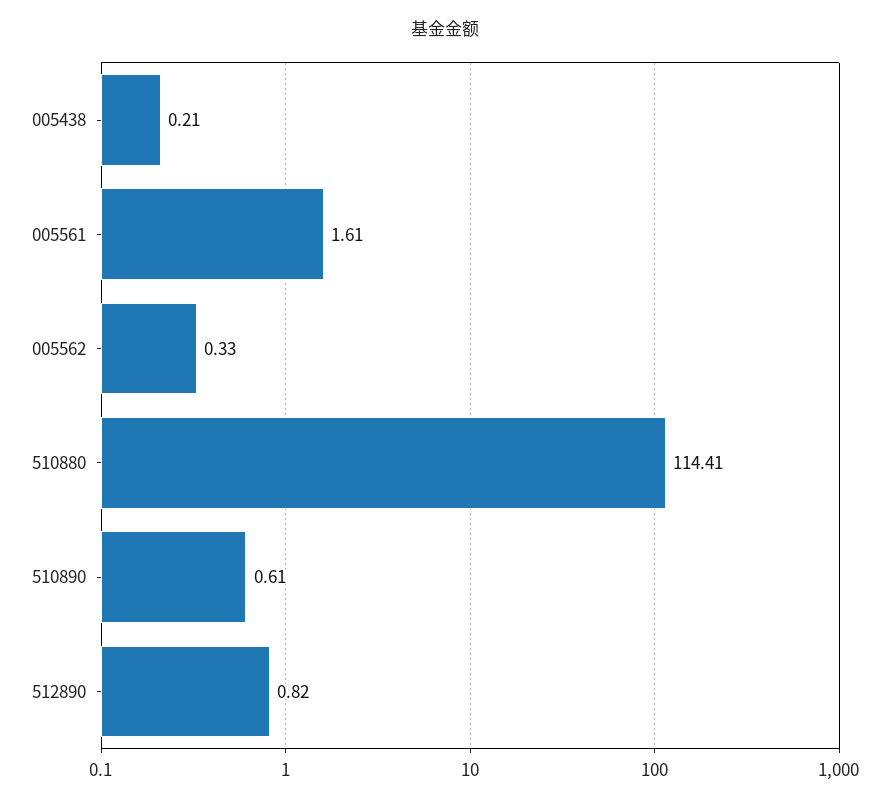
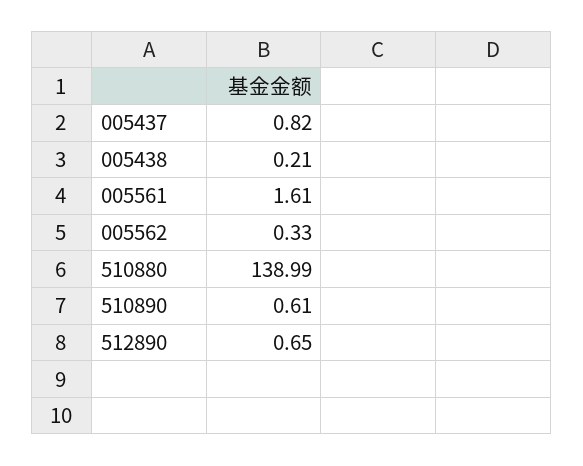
  {
    "005438": 0.21,
    "005561": 1.61,
    "005562": 0.33,
-   "510880": 114.41,
+   "510880": 138.99,
    "510890": 0.61,
-   "512890": 0.82
+   "512890": 0.65,
+   "005437": 0.82
  }

